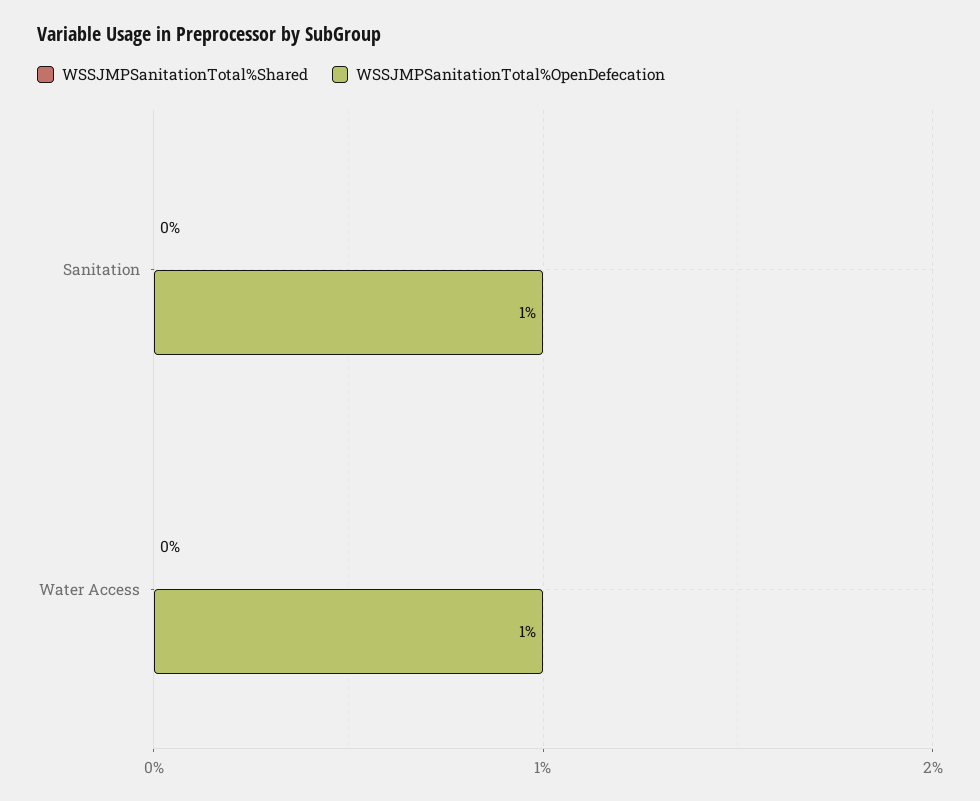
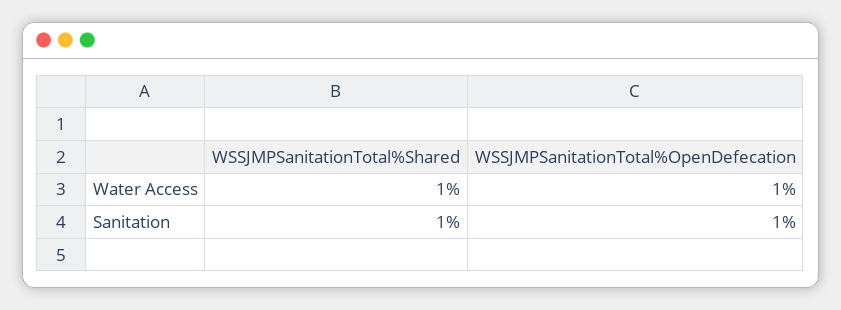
  {
    "WSSJMPSanitationTotal%Shared": {
-     "Sanitation": 0,
+     "Sanitation": 1,
-     "Water Access": 0
+     "Water Access": 1
    },
    "WSSJMPSanitationTotal%OpenDefecation": {
      "Sanitation": 1,
      "Water Access": 1
    }
  }

